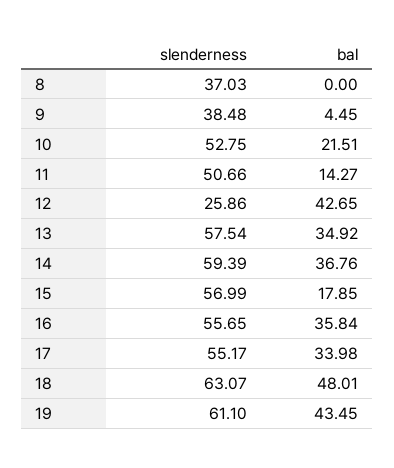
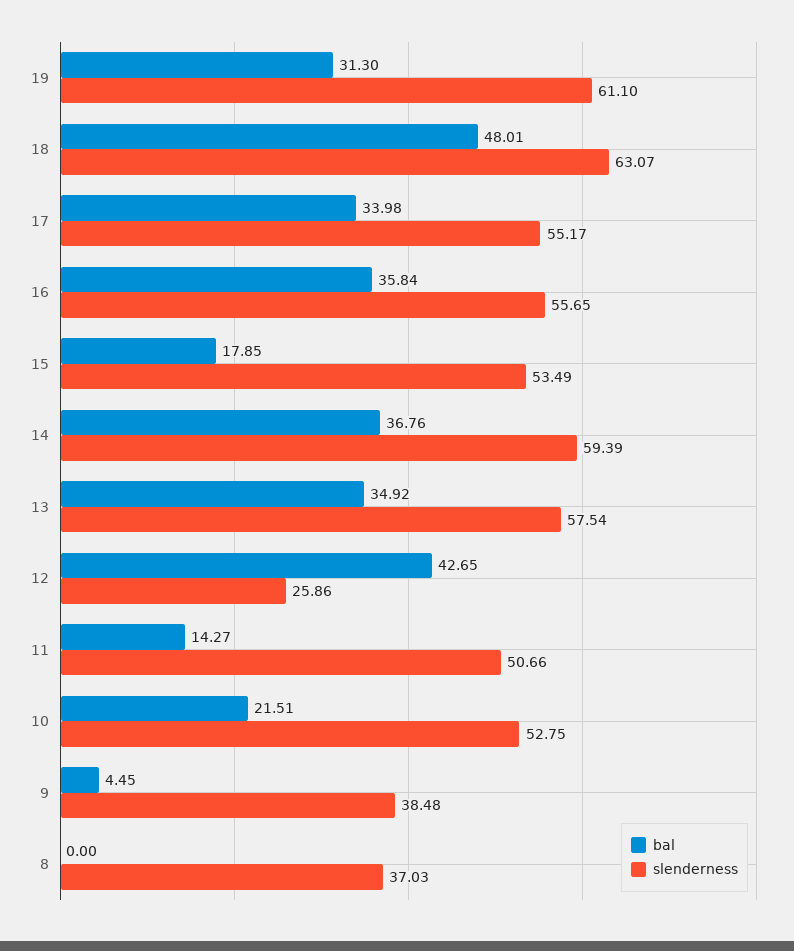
  {
    "slenderness": {
      "8": 37.03,
      "9": 38.48,
      "10": 52.75,
      "11": 50.66,
      "12": 25.86,
      "13": 57.54,
      "14": 59.39,
-     "15": 56.99,
+     "15": 53.49,
      "16": 55.65,
      "17": 55.17,
      "18": 63.07,
      "19": 61.1
    },
    "bal": {
      "8": 0,
      "9": 4.45,
      "10": 21.51,
      "11": 14.27,
      "12": 42.65,
      "13": 34.92,
      "14": 36.76,
      "15": 17.85,
      "16": 35.84,
      "17": 33.98,
      "18": 48.01,
-     "19": 43.45
+     "19": 31.3
    }
  }

